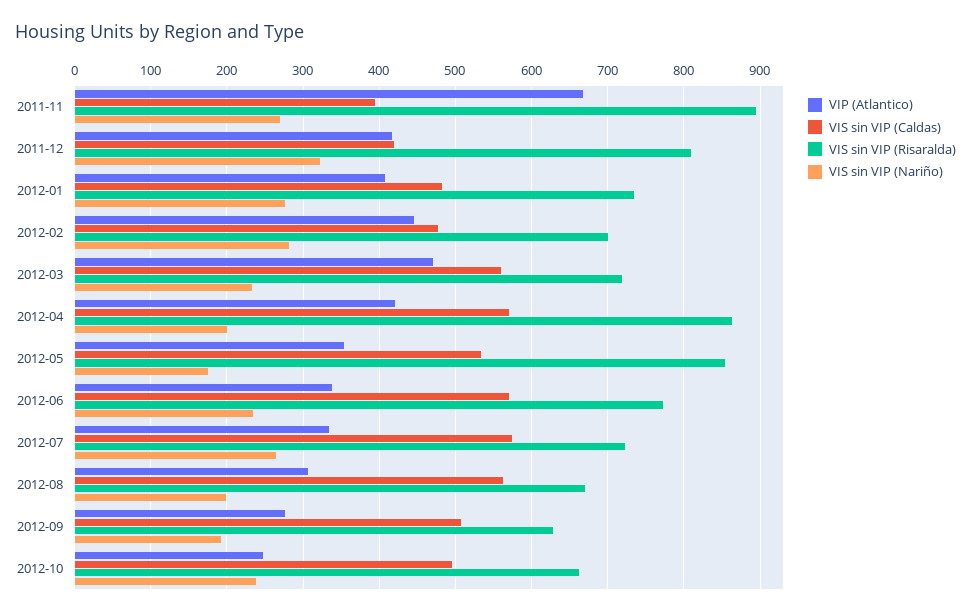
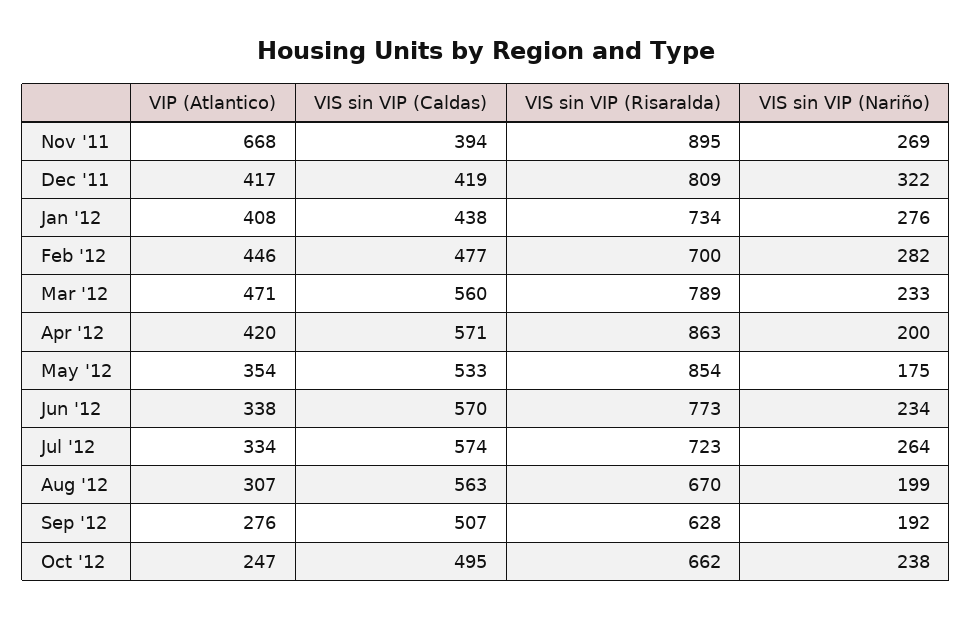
  {
    "VIP (Atlantico)": {
      "2011-11": 668,
      "2011-12": 417,
      "2012-01": 408,
      "2012-02": 446,
      "2012-03": 471,
      "2012-04": 420,
      "2012-05": 354,
      "2012-06": 338,
      "2012-07": 334,
      "2012-08": 307,
      "2012-09": 276,
      "2012-10": 247
    },
    "VIS sin VIP (Caldas)": {
      "2011-11": 394,
      "2011-12": 419,
-     "2012-01": 480,
+     "2012-01": 438,
      "2012-02": 477,
      "2012-03": 560,
      "2012-04": 571,
      "2012-05": 533,
      "2012-06": 570,
      "2012-07": 574,
      "2012-08": 563,
      "2012-09": 507,
      "2012-10": 495
    },
    "VIS sin VIP (Risaralda)": {
      "2011-11": 895,
      "2011-12": 809,
      "2012-01": 734,
      "2012-02": 700,
-     "2012-03": 720,
+     "2012-03": 789,
      "2012-04": 863,
      "2012-05": 854,
      "2012-06": 773,
      "2012-07": 723,
      "2012-08": 670,
      "2012-09": 628,
      "2012-10": 662
    },
    "VIS sin VIP (Nariño)": {
      "2011-11": 269,
      "2011-12": 322,
      "2012-01": 276,
      "2012-02": 282,
      "2012-03": 233,
      "2012-04": 200,
      "2012-05": 175,
      "2012-06": 234,
      "2012-07": 264,
      "2012-08": 199,
      "2012-09": 192,
      "2012-10": 238
    }
  }

